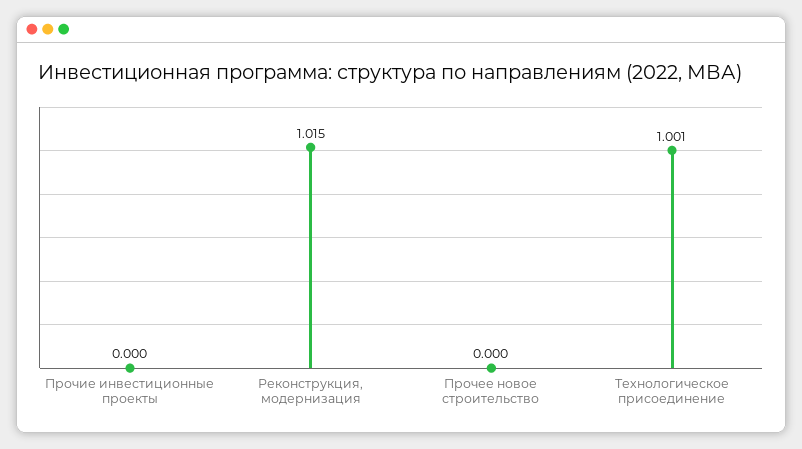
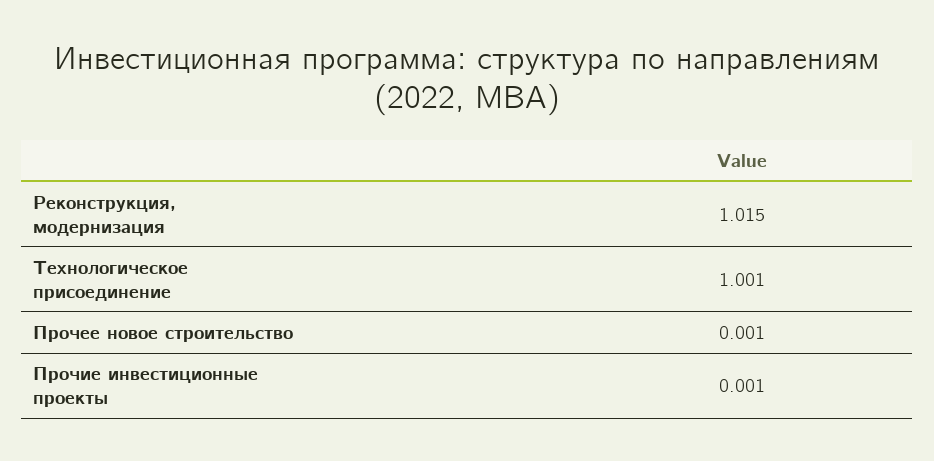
  {
-   "Прочие инвестиционные проекты": 0,
+   "Прочие инвестиционные проекты": 0.001,
    "Реконструкция, модернизация": 1.015,
-   "Прочее новое строительство": 0,
+   "Прочее новое строительство": 0.001,
    "Технологическое присоединение": 1.001
  }

